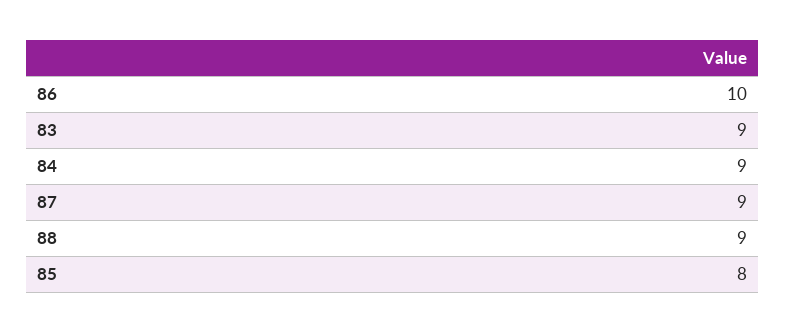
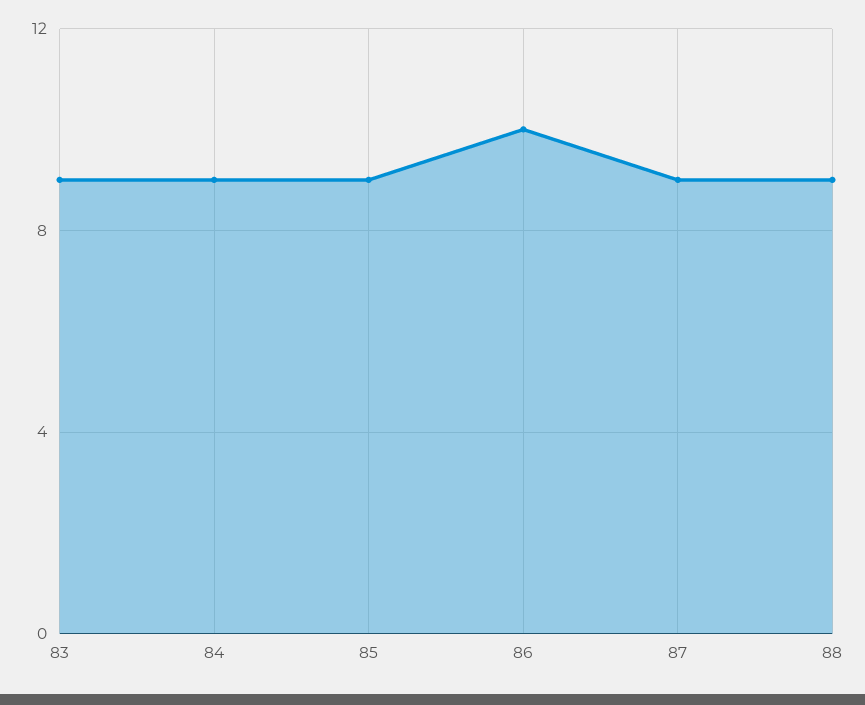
  {
    "86": 10,
    "83": 9,
    "84": 9,
    "87": 9,
    "88": 9,
-   "85": 8
+   "85": 9
  }

